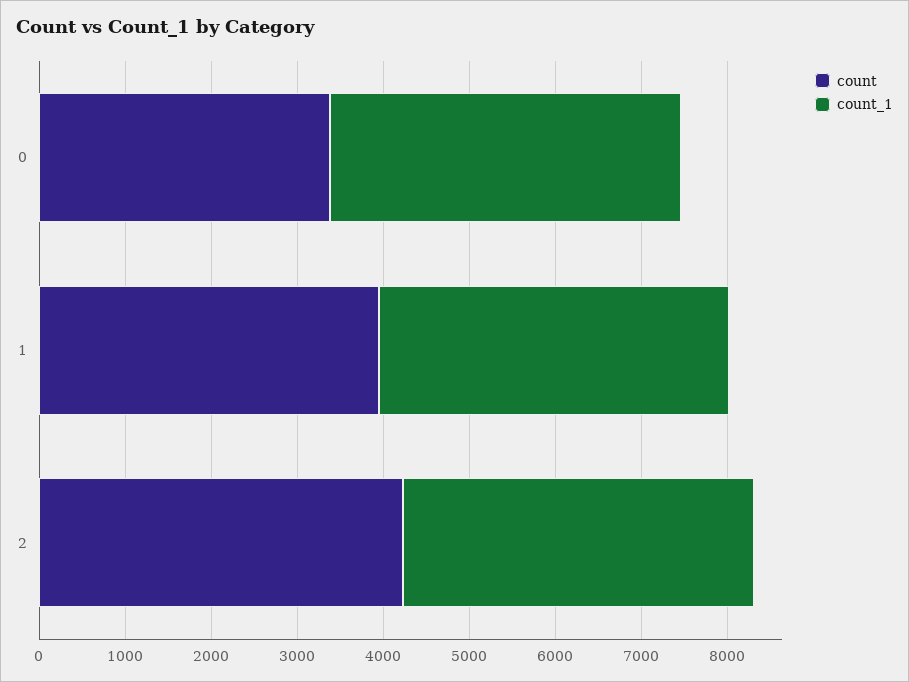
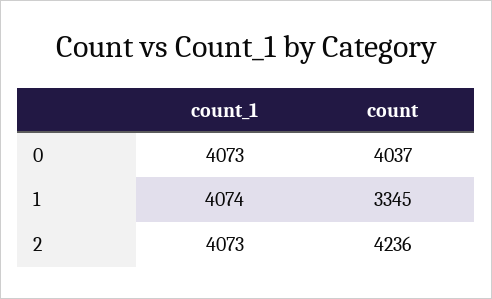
  {
    "count": {
-     "0": 3400,
+     "0": 4037,
-     "1": 4000,
+     "1": 3345,
      "2": 4236
    },
    "count_1": {
      "0": 4073,
      "1": 4074,
      "2": 4073
    }
  }

